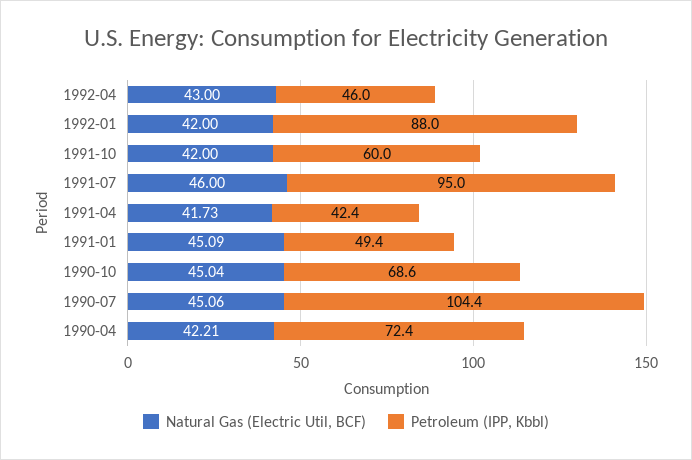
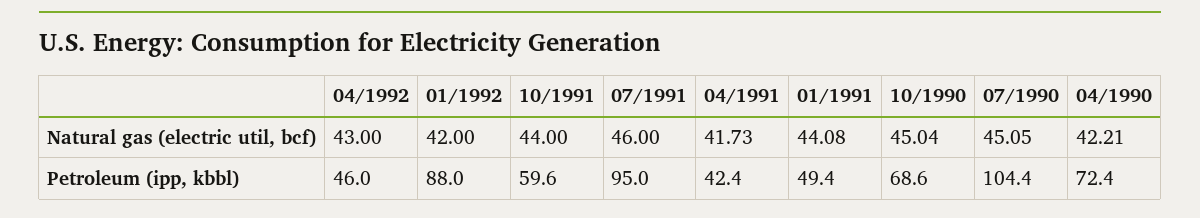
  {
    "Natural Gas (Electric Util, BCF)": {
      "1992-04": 43,
      "1992-01": 42,
-     "1991-10": 42,
+     "1991-10": 44,
      "1991-07": 46,
      "1991-04": 41.73,
-     "1991-01": 45.09,
+     "1991-01": 44.08,
      "1990-10": 45.04,
-     "1990-07": 45.06,
+     "1990-07": 45.05,
      "1990-04": 42.21
    },
    "Petroleum (IPP, Kbbl)": {
      "1992-04": 46,
      "1992-01": 88,
-     "1991-10": 60,
+     "1991-10": 59.6,
      "1991-07": 95,
      "1991-04": 42.4,
      "1991-01": 49.4,
      "1990-10": 68.6,
      "1990-07": 104.4,
      "1990-04": 72.4
    }
  }

